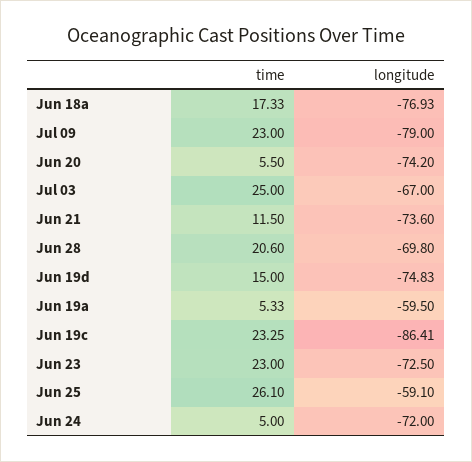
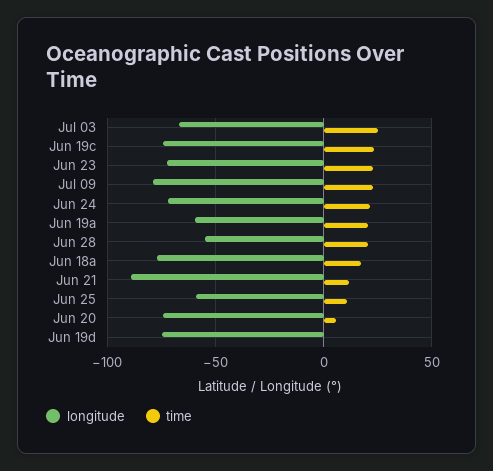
  {
    "time": {
      "Jun 18a": 17.33,
      "Jul 09": 23,
      "Jun 20": 5.5,
      "Jul 03": 25,
      "Jun 21": 11.5,
      "Jun 28": 20.6,
-     "Jun 19d": 15,
+     "Jun 19d": 0,
-     "Jun 19a": 5.33,
+     "Jun 19a": 20,
      "Jun 19c": 23.25,
      "Jun 23": 23,
-     "Jun 25": 26.1,
+     "Jun 25": 10,
-     "Jun 24": 5
+     "Jun 24": 20
    },
    "longitude": {
      "Jun 18a": -76.93,
      "Jul 09": -79,
      "Jun 20": -74.2,
      "Jul 03": -67,
-     "Jun 21": -73.6,
+     "Jun 21": -90,
-     "Jun 28": -69.8,
+     "Jun 28": -55,
      "Jun 19d": -74.83,
      "Jun 19a": -59.5,
-     "Jun 19c": -86.41,
+     "Jun 19c": -75,
      "Jun 23": -72.5,
      "Jun 25": -59.1,
      "Jun 24": -72
    }
  }

